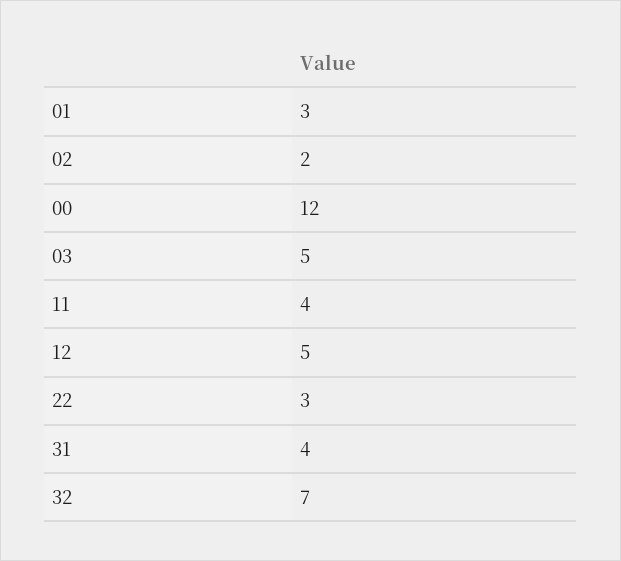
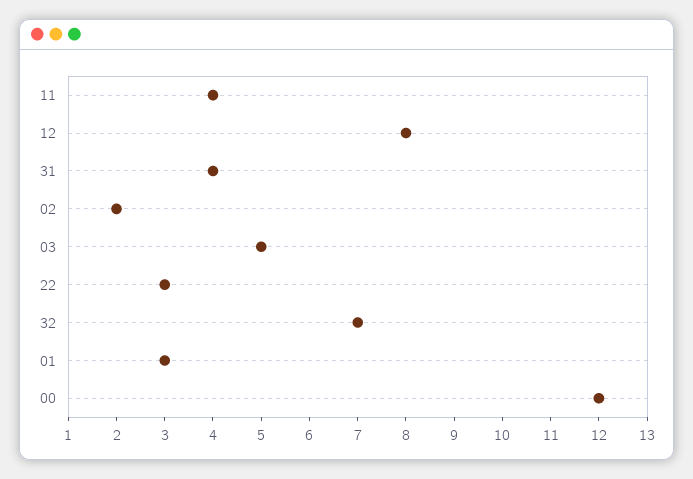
  {
    "01": 3,
    "02": 2,
    "00": 12,
    "03": 5,
    "11": 4,
-   "12": 5,
+   "12": 8,
    "22": 3,
    "31": 4,
    "32": 7
  }

